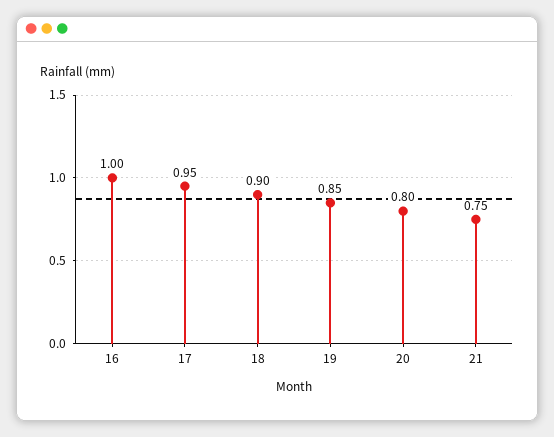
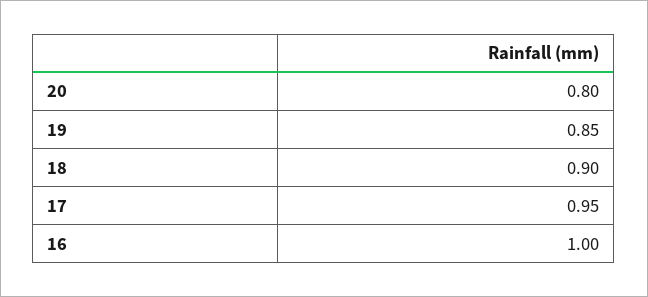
  {
    "16": 1,
    "17": 0.95,
    "18": 0.9,
    "19": 0.85,
-   "20": 0.8,
+   "20": 0.8
-   "21": 0.75
  }

